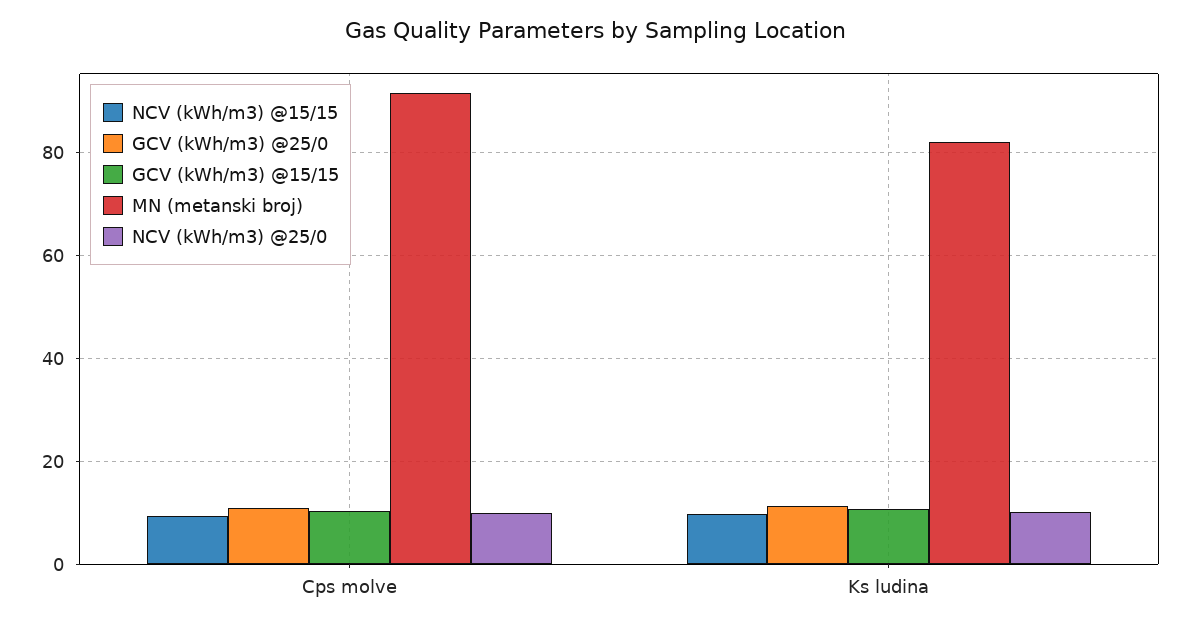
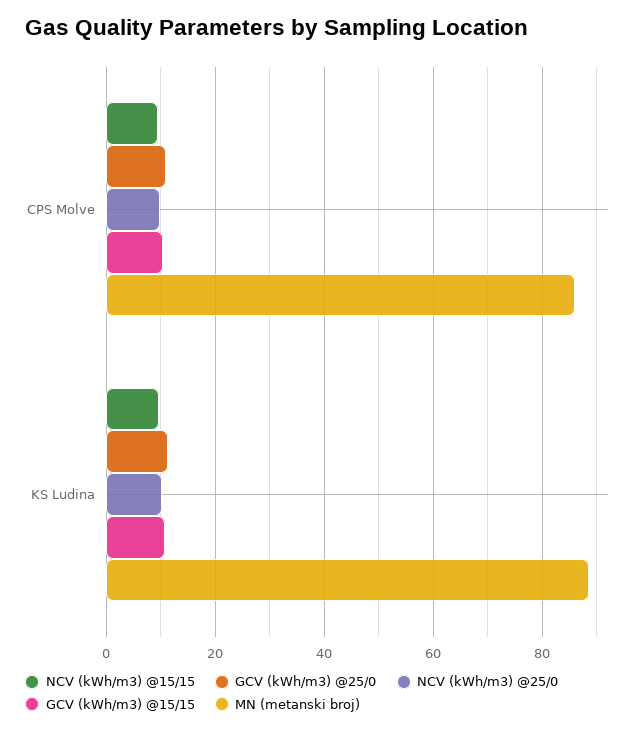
  {
    "NCV (kWh/m3) @15/15": {
      "Cps molve": 10,
      "Ks ludina": 10
    },
    "GCV (kWh/m3) @25/0": {
      "Cps molve": 10,
      "Ks ludina": 12
    },
    "GCV (kWh/m3) @15/15": {
      "Cps molve": 10,
      "Ks ludina": 10
    },
    "MN (metanski broj)": {
-     "Cps molve": 92,
+     "Cps molve": 86,
-     "Ks ludina": 82
+     "Ks ludina": 88
    },
    "NCV (kWh/m3) @25/0": {
      "Cps molve": 10,
      "Ks ludina": 10
    }
  }

